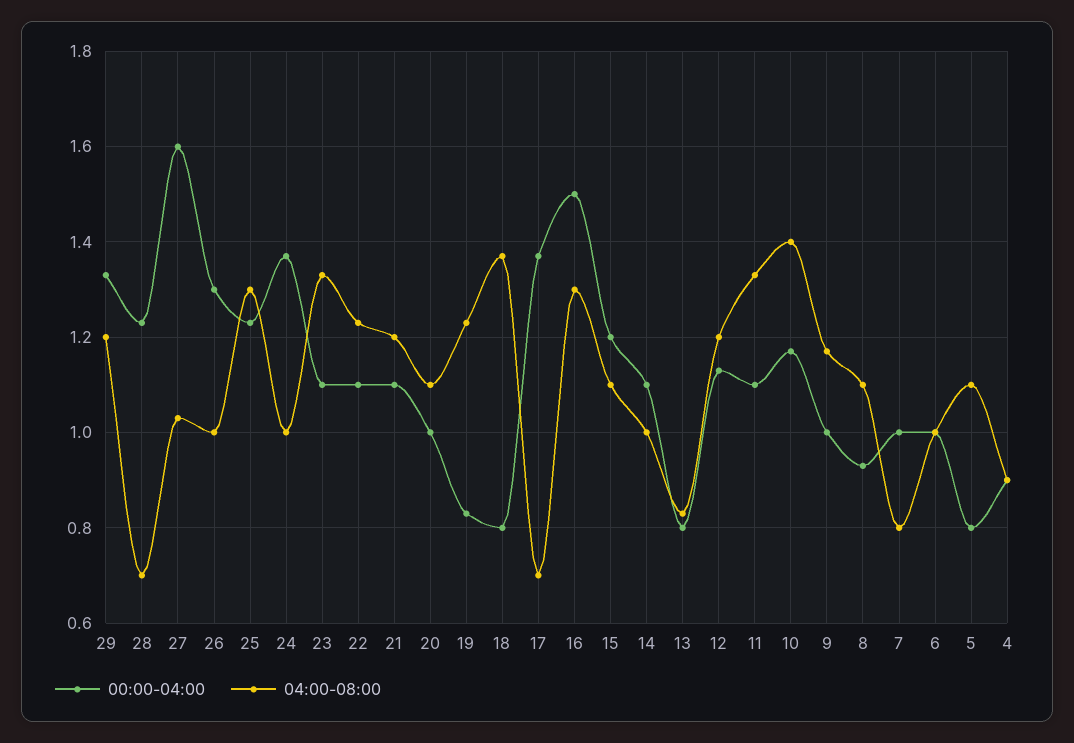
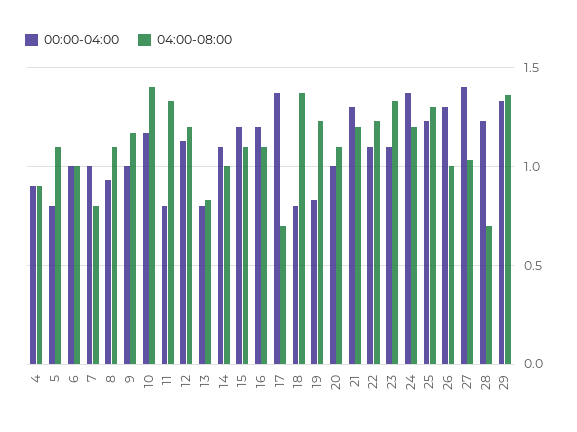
  {
    "00:00-04:00": {
      "29": 1.35,
      "28": 1.25,
-     "27": 1.6,
+     "27": 1.4,
      "26": 1.3,
      "25": 1.25,
      "24": 1.35,
      "23": 1.1,
      "22": 1.1,
-     "21": 1.1,
+     "21": 1.3,
      "20": 1,
      "19": 0.85,
      "18": 0.8,
      "17": 1.35,
-     "16": 1.5,
+     "16": 1.2,
      "15": 1.2,
      "14": 1.1,
      "13": 0.8,
      "12": 1.15,
-     "11": 1.1,
+     "11": 0.8,
      "10": 1.15,
      "9": 1,
      "8": 0.95,
      "7": 1,
      "6": 1,
      "5": 0.8,
      "4": 0.9
    },
    "04:00-08:00": {
-     "29": 1.2,
+     "29": 1.35,
      "28": 0.7,
      "27": 1.05,
      "26": 1,
      "25": 1.3,
-     "24": 1,
+     "24": 1.2,
      "23": 1.35,
      "22": 1.25,
      "21": 1.2,
      "20": 1.1,
      "19": 1.25,
      "18": 1.35,
      "17": 0.7,
-     "16": 1.3,
+     "16": 1.1,
      "15": 1.1,
      "14": 1,
      "13": 0.85,
      "12": 1.2,
      "11": 1.35,
      "10": 1.4,
      "9": 1.15,
      "8": 1.1,
      "7": 0.8,
      "6": 1,
      "5": 1.1,
      "4": 0.9
    }
  }

